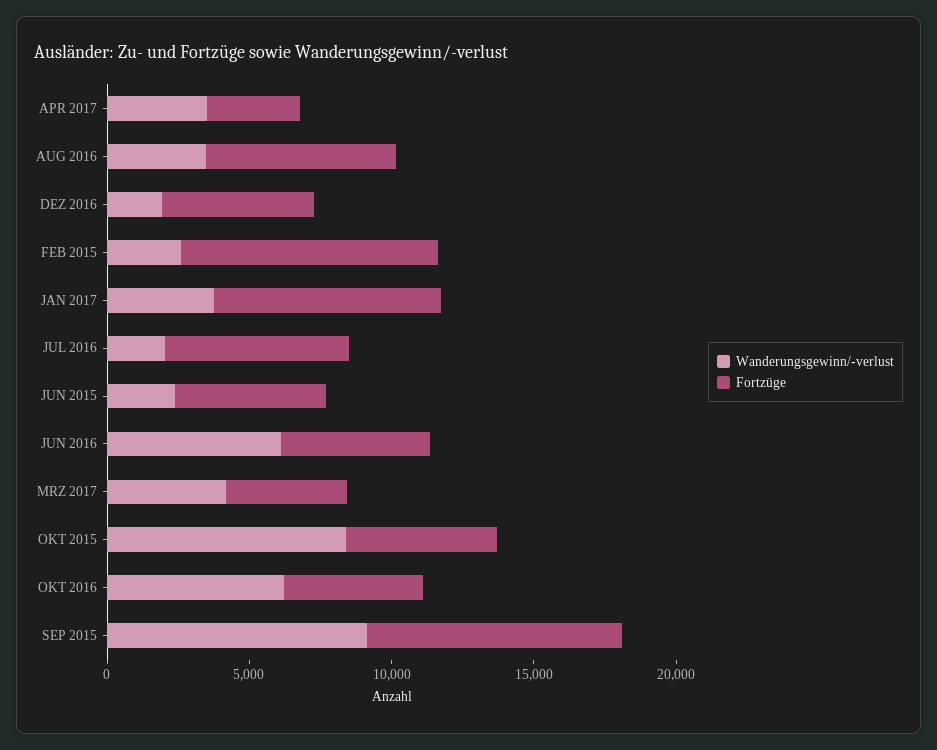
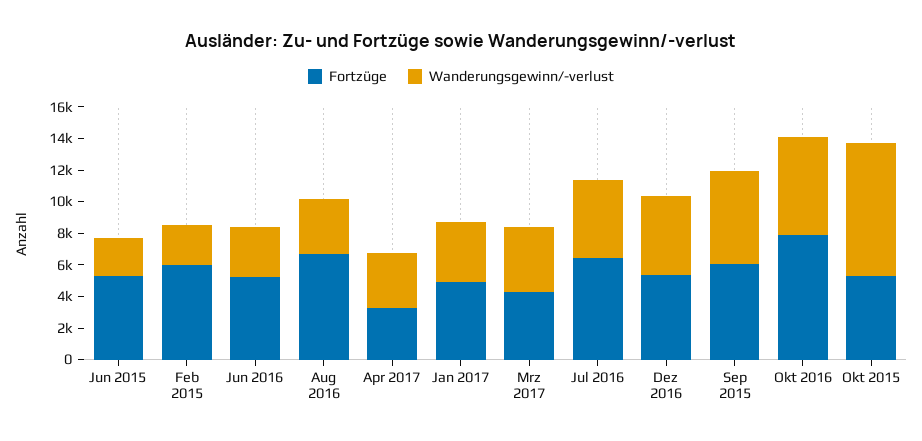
  {
    "Wanderungsgewinn/-verlust": {
      "APR 2017": 4000,
      "AUG 2016": 3000,
-     "DEZ 2016": 2000,
+     "DEZ 2016": 5000,
      "FEB 2015": 3000,
      "JAN 2017": 4000,
-     "JUL 2016": 2000,
+     "JUL 2016": 5000,
      "JUN 2015": 2000,
-     "JUN 2016": 6000,
+     "JUN 2016": 3000,
      "MRZ 2017": 4000,
      "OKT 2015": 8000,
      "OKT 2016": 6000,
-     "SEP 2015": 9000
+     "SEP 2015": 6000
    },
    "Fortzüge": {
      "APR 2017": 3000,
      "AUG 2016": 7000,
      "DEZ 2016": 5000,
-     "FEB 2015": 9000,
+     "FEB 2015": 6000,
-     "JAN 2017": 8000,
+     "JAN 2017": 5000,
      "JUL 2016": 6000,
      "JUN 2015": 5000,
      "JUN 2016": 5000,
      "MRZ 2017": 4000,
      "OKT 2015": 5000,
-     "OKT 2016": 5000,
+     "OKT 2016": 8000,
-     "SEP 2015": 9000
+     "SEP 2015": 6000
    }
  }

